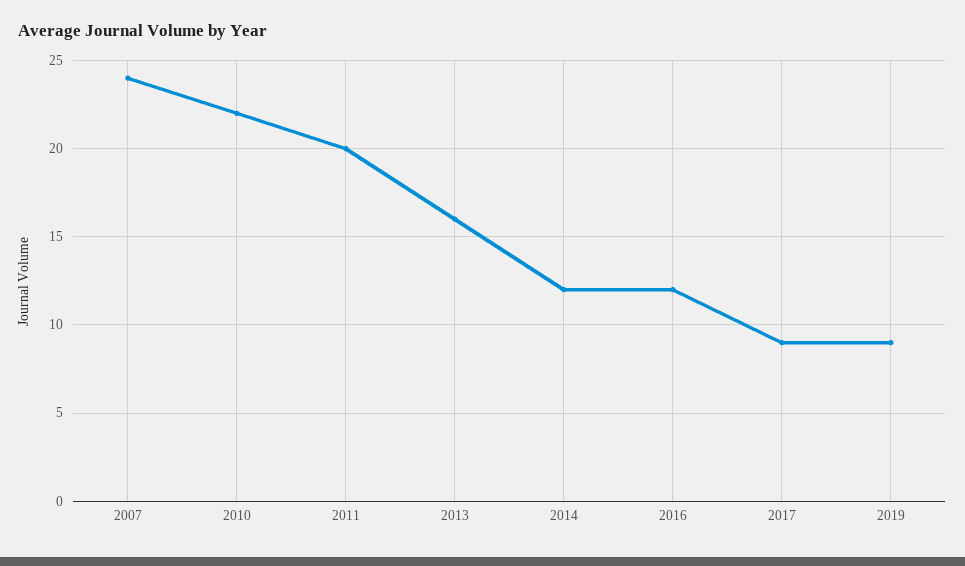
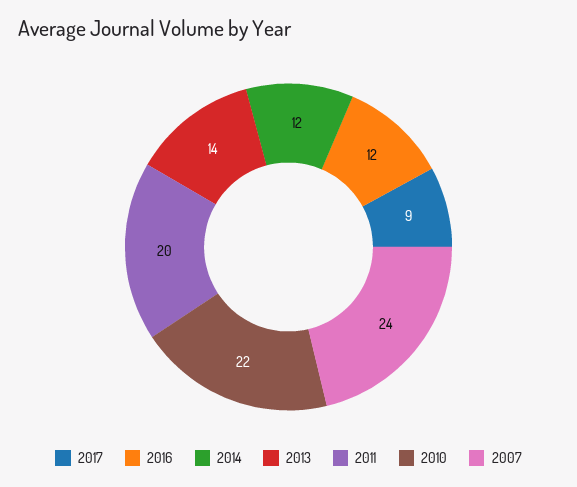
  {
    "2007": 24,
    "2010": 22,
    "2011": 20,
-   "2013": 16,
+   "2013": 14,
    "2014": 12,
    "2016": 12,
-   "2017": 9,
+   "2017": 9
-   "2019": 9
  }

